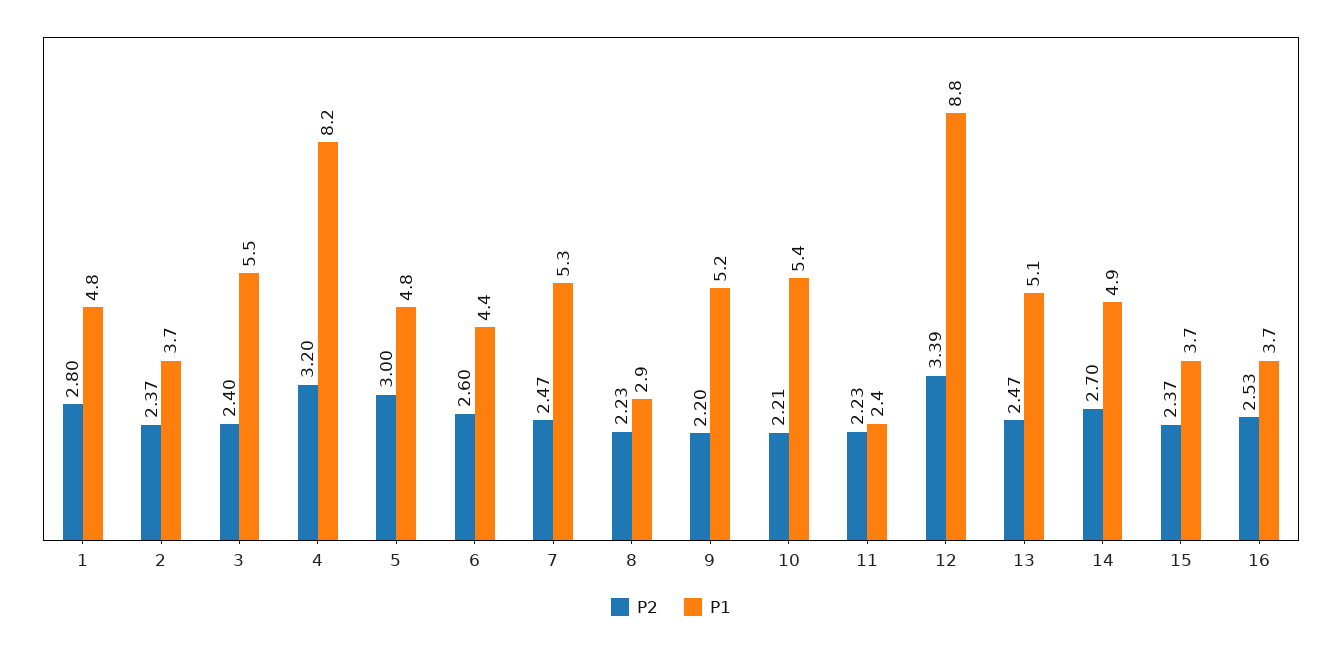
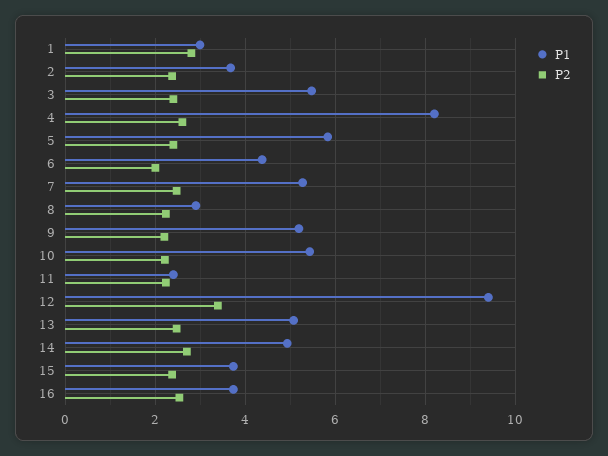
  {
    "P2": {
      "1": 2.8,
      "2": 2.37,
      "3": 2.4,
-     "4": 3.2,
+     "4": 2.6,
-     "5": 3,
+     "5": 2.4,
-     "6": 2.6,
+     "6": 2,
      "7": 2.47,
      "8": 2.23,
      "9": 2.2,
      "10": 2.21,
      "11": 2.23,
      "12": 3.39,
      "13": 2.47,
      "14": 2.7,
      "15": 2.37,
      "16": 2.53
    },
    "P1": {
-     "1": 4.8,
+     "1": 3,
      "2": 3.7,
      "3": 5.5,
      "4": 8.2,
-     "5": 4.8,
+     "5": 5.8,
      "6": 4.4,
      "7": 5.3,
      "8": 2.9,
      "9": 5.2,
      "10": 5.4,
      "11": 2.4,
-     "12": 8.8,
+     "12": 9.4,
      "13": 5.1,
      "14": 4.9,
      "15": 3.7,
      "16": 3.7
    }
  }

